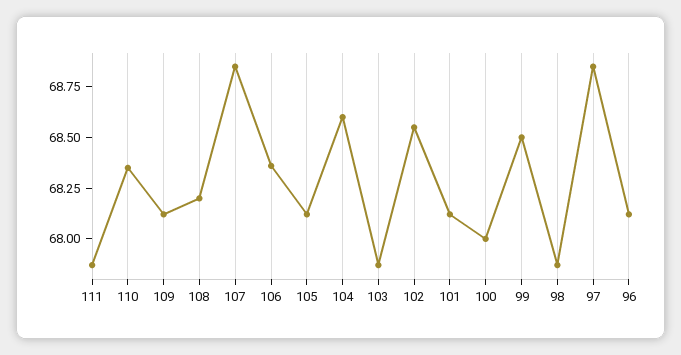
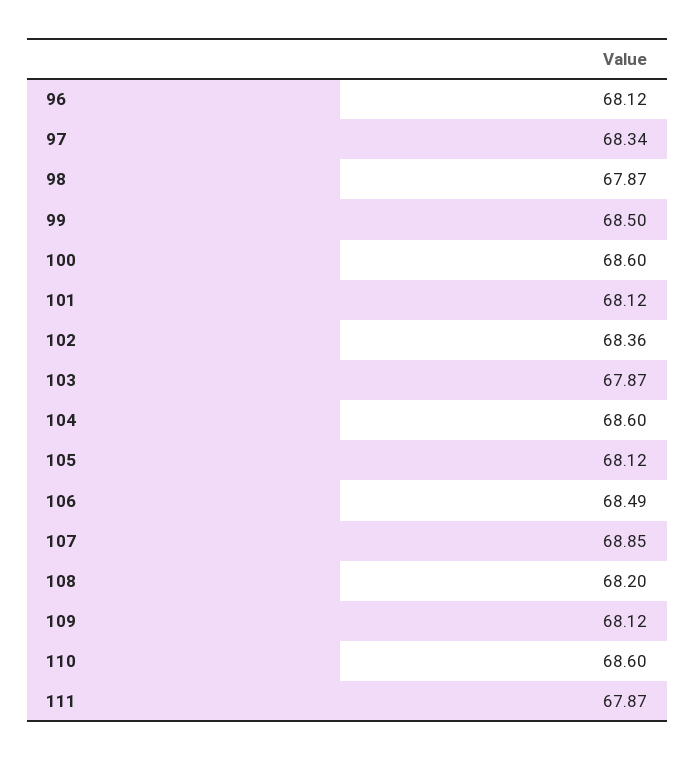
  {
    "111": 67.87,
-   "110": 68.35,
+   "110": 68.6,
    "109": 68.12,
    "108": 68.2,
    "107": 68.85,
-   "106": 68.35,
+   "106": 68.49,
    "105": 68.12,
    "104": 68.6,
    "103": 67.87,
-   "102": 68.55,
+   "102": 68.36,
    "101": 68.12,
-   "100": 68,
+   "100": 68.6,
    "99": 68.5,
    "98": 67.87,
-   "97": 68.85,
+   "97": 68.34,
    "96": 68.12
  }

